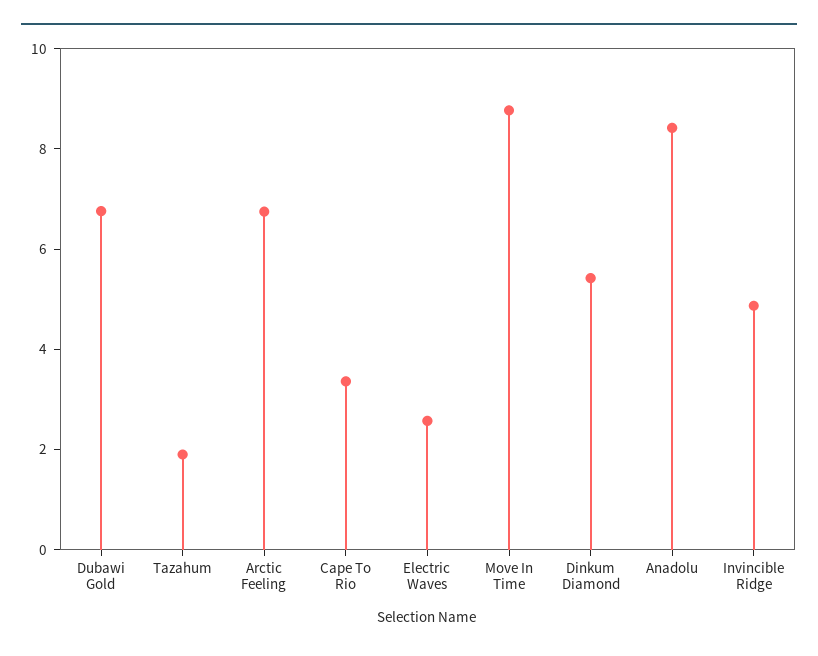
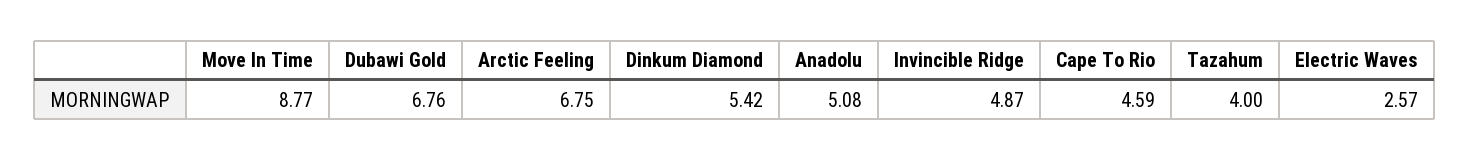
  {
    "Dubawi Gold": 6.76,
-   "Tazahum": 2,
+   "Tazahum": 4,
    "Arctic Feeling": 6.75,
-   "Cape To Rio": 3.5,
+   "Cape To Rio": 4.59,
    "Electric Waves": 2.57,
    "Move In Time": 8.77,
    "Dinkum Diamond": 5.42,
-   "Anadolu": 8.5,
+   "Anadolu": 5.08,
    "Invincible Ridge": 4.87
  }

